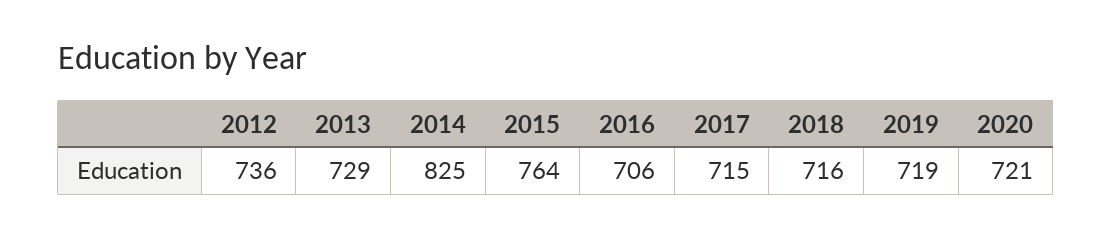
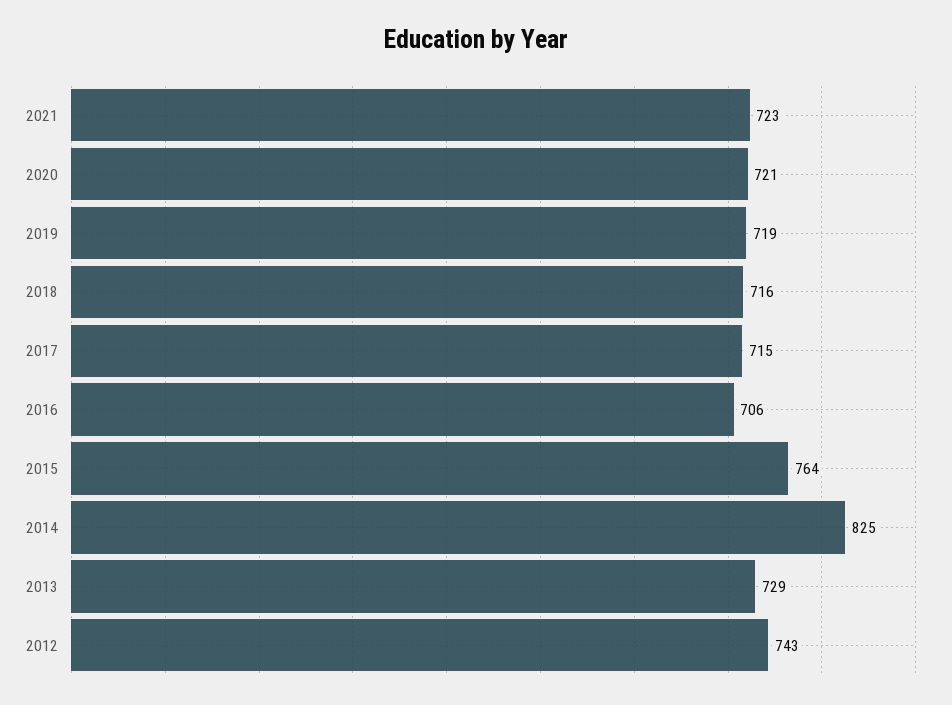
  {
-   "2012": 736,
+   "2012": 743,
    "2013": 729,
    "2014": 825,
    "2015": 764,
    "2016": 706,
    "2017": 715,
    "2018": 716,
    "2019": 719,
-   "2020": 721
+   "2020": 721,
+   "2021": 723
  }

